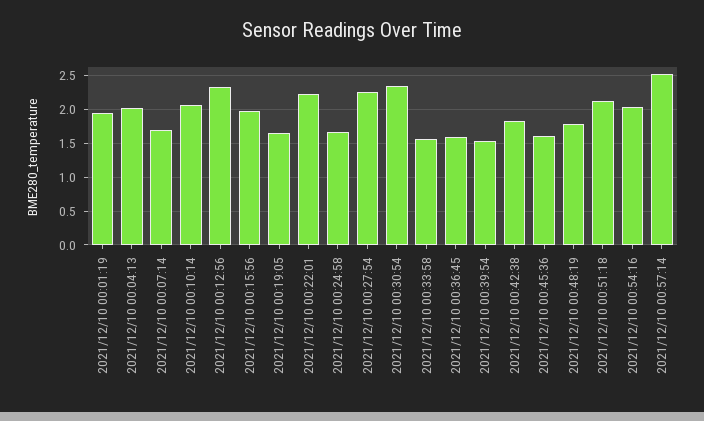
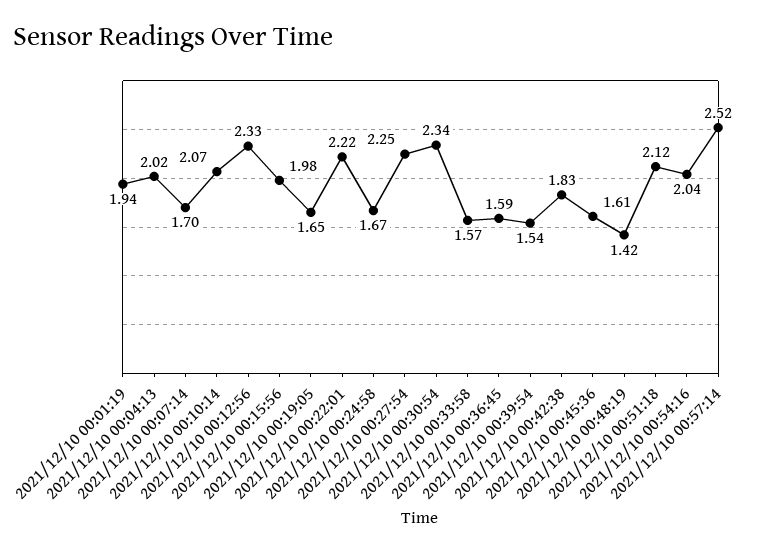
  {
    "2021/12/10 00:01:19": 1.94,
    "2021/12/10 00:04:13": 2.02,
    "2021/12/10 00:07:14": 1.7,
    "2021/12/10 00:10:14": 2.07,
    "2021/12/10 00:12:56": 2.33,
    "2021/12/10 00:15:56": 1.98,
    "2021/12/10 00:19:05": 1.65,
    "2021/12/10 00:22:01": 2.22,
    "2021/12/10 00:24:58": 1.67,
    "2021/12/10 00:27:54": 2.25,
    "2021/12/10 00:30:54": 2.34,
    "2021/12/10 00:33:58": 1.57,
    "2021/12/10 00:36:45": 1.59,
    "2021/12/10 00:39:54": 1.54,
    "2021/12/10 00:42:38": 1.83,
    "2021/12/10 00:45:36": 1.61,
-   "2021/12/10 00:48:19": 1.8,
+   "2021/12/10 00:48:19": 1.42,
    "2021/12/10 00:51:18": 2.12,
    "2021/12/10 00:54:16": 2.04,
    "2021/12/10 00:57:14": 2.52
  }

